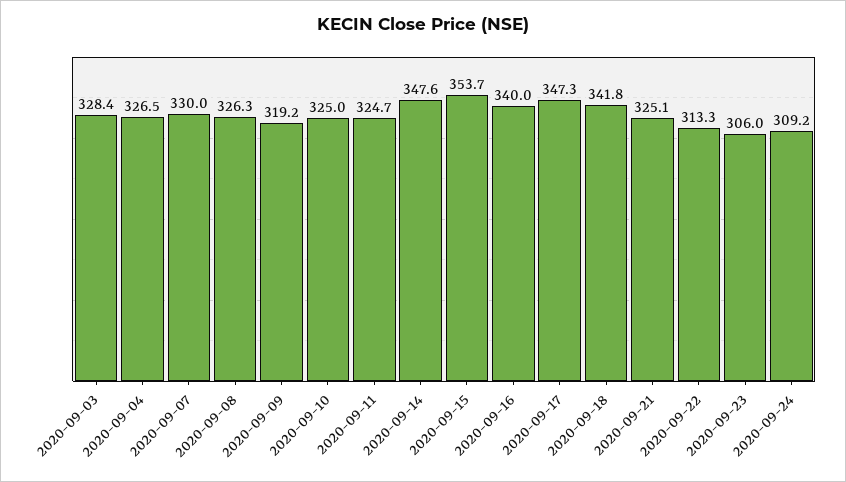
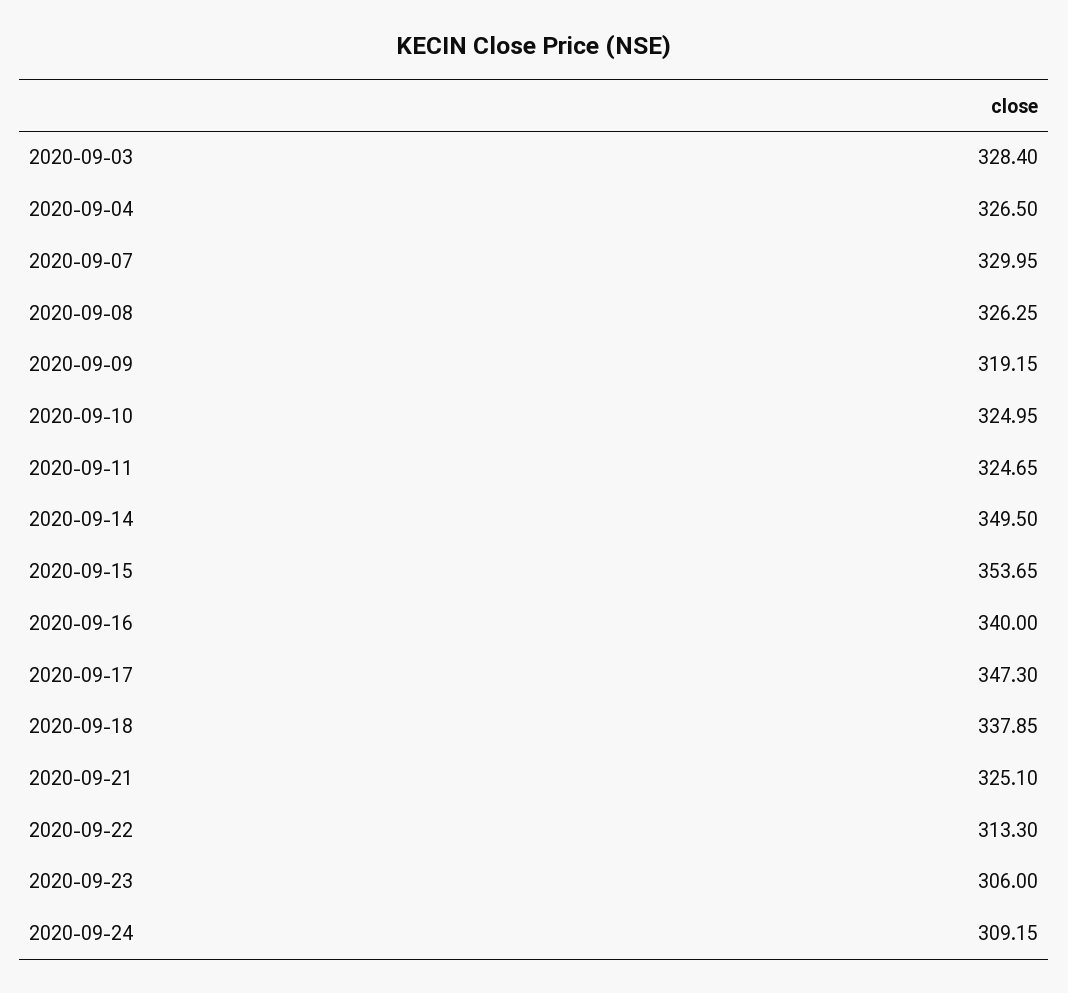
  {
    "2020-09-03": 328.4,
    "2020-09-04": 326.5,
    "2020-09-07": 329.95,
    "2020-09-08": 326.25,
    "2020-09-09": 319.15,
    "2020-09-10": 324.95,
    "2020-09-11": 324.65,
-   "2020-09-14": 347.6,
+   "2020-09-14": 349.5,
    "2020-09-15": 353.65,
    "2020-09-16": 340,
    "2020-09-17": 347.3,
-   "2020-09-18": 341.8,
+   "2020-09-18": 337.85,
    "2020-09-21": 325.1,
    "2020-09-22": 313.3,
    "2020-09-23": 306,
    "2020-09-24": 309.15
  }

